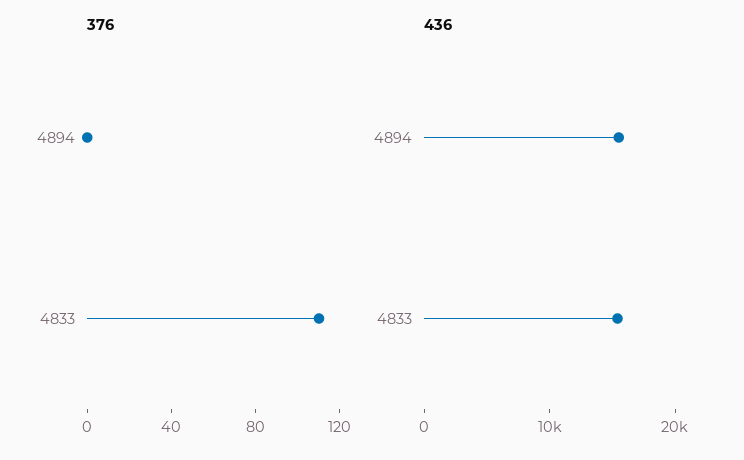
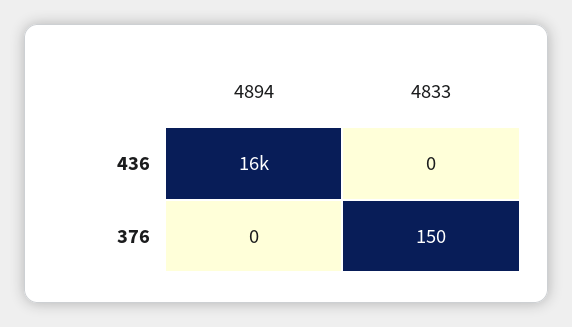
  {
    "376": {
      "4894": 0,
-     "4833": 110
+     "4833": 150
    },
    "436": {
      "4894": 16000,
-     "4833": 16000
+     "4833": 0
    }
  }

